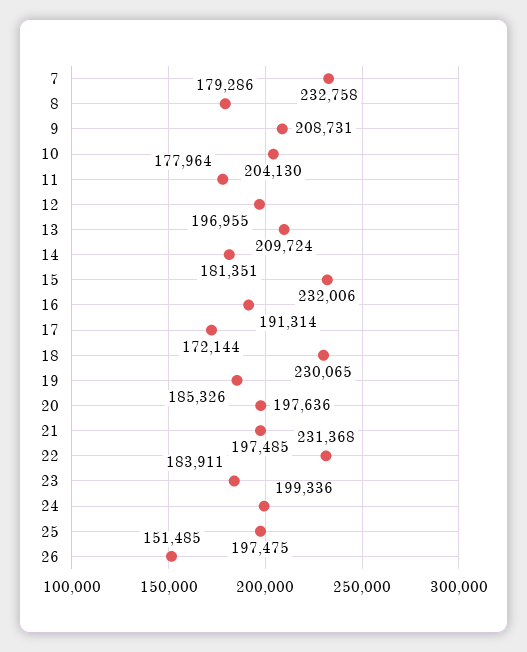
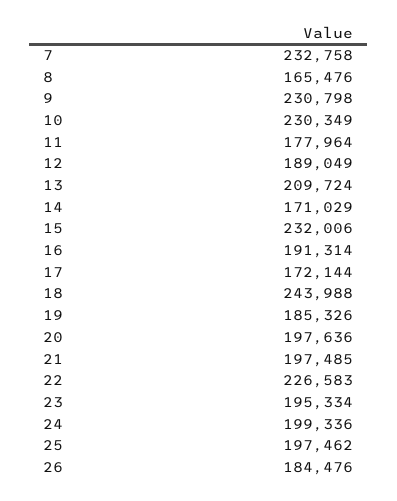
  {
    "7": 232758,
-   "8": 179286,
+   "8": 165476,
-   "9": 208731,
+   "9": 230798,
-   "10": 204130,
+   "10": 230349,
    "11": 177964,
-   "12": 196955,
+   "12": 189049,
    "13": 209724,
-   "14": 181351,
+   "14": 171029,
    "15": 232006,
    "16": 191314,
    "17": 172144,
-   "18": 230065,
+   "18": 243988,
    "19": 185326,
    "20": 197636,
    "21": 197485,
-   "22": 231368,
+   "22": 226583,
-   "23": 183911,
+   "23": 195334,
    "24": 199336,
-   "25": 197475,
+   "25": 197462,
-   "26": 151485
+   "26": 184476
  }

